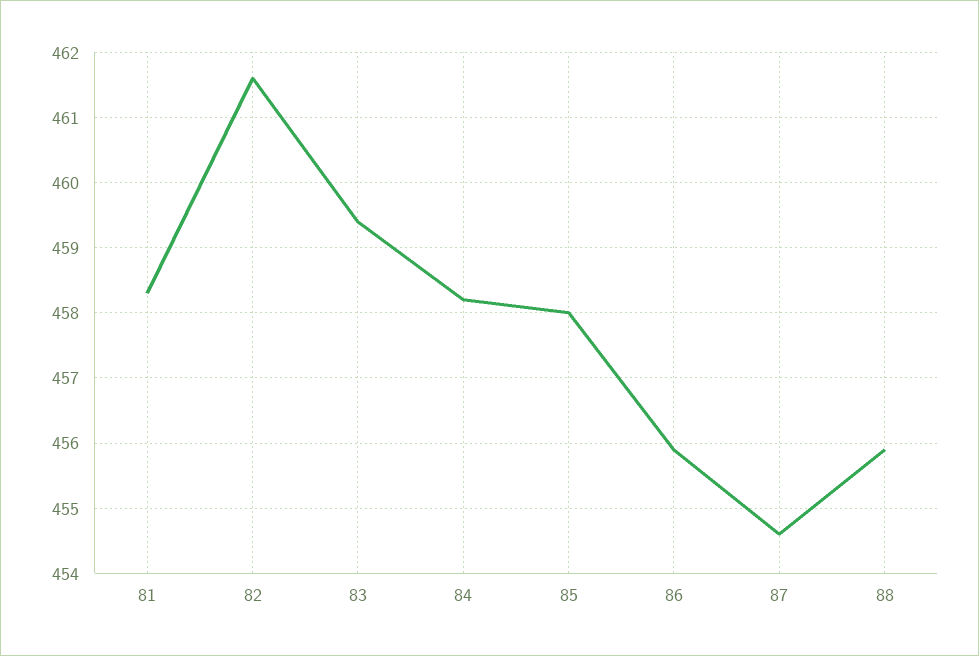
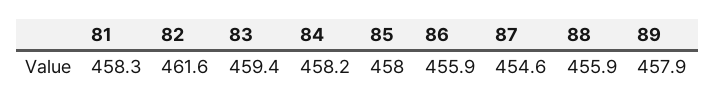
  {
    "81": 458.3,
    "82": 461.6,
    "83": 459.4,
    "84": 458.2,
    "85": 458,
    "86": 455.9,
    "87": 454.6,
-   "88": 455.9
+   "88": 455.9,
+   "89": 457.9
  }

